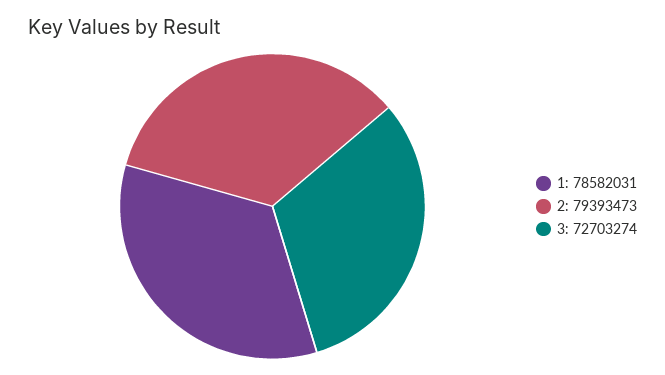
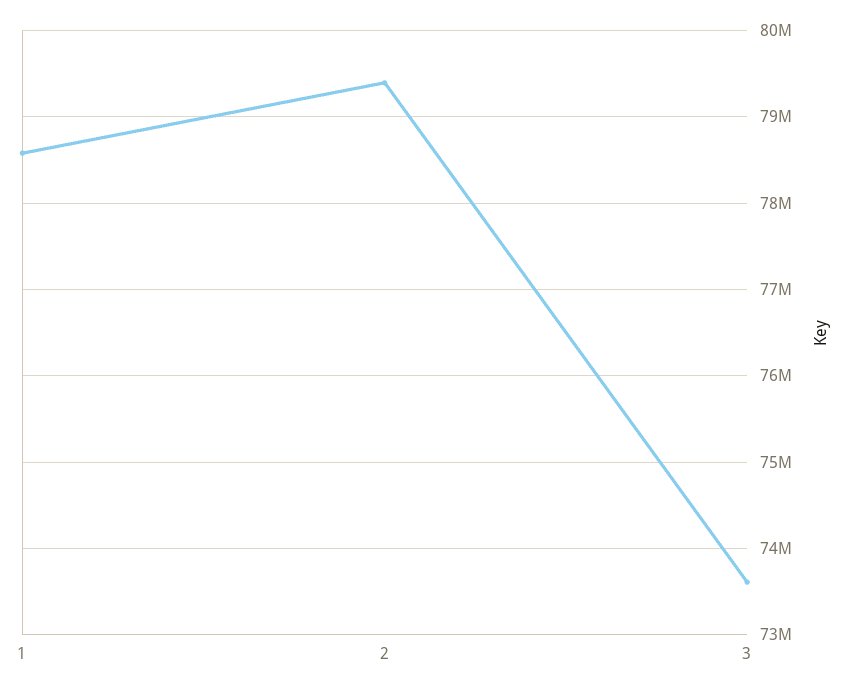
  {
    "1": 78582031,
    "2": 79393473,
-   "3": 72703274
+   "3": 73600000
  }

